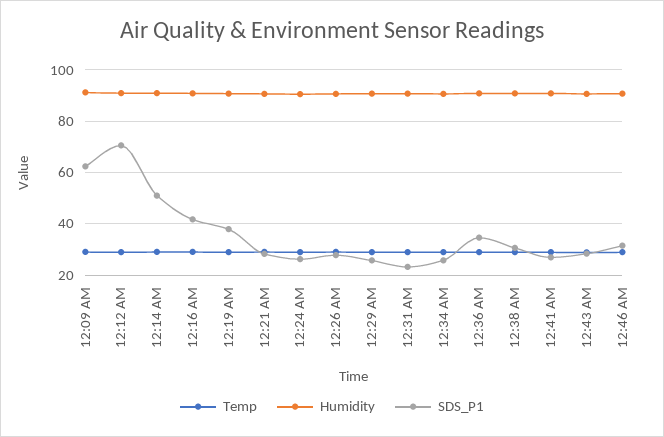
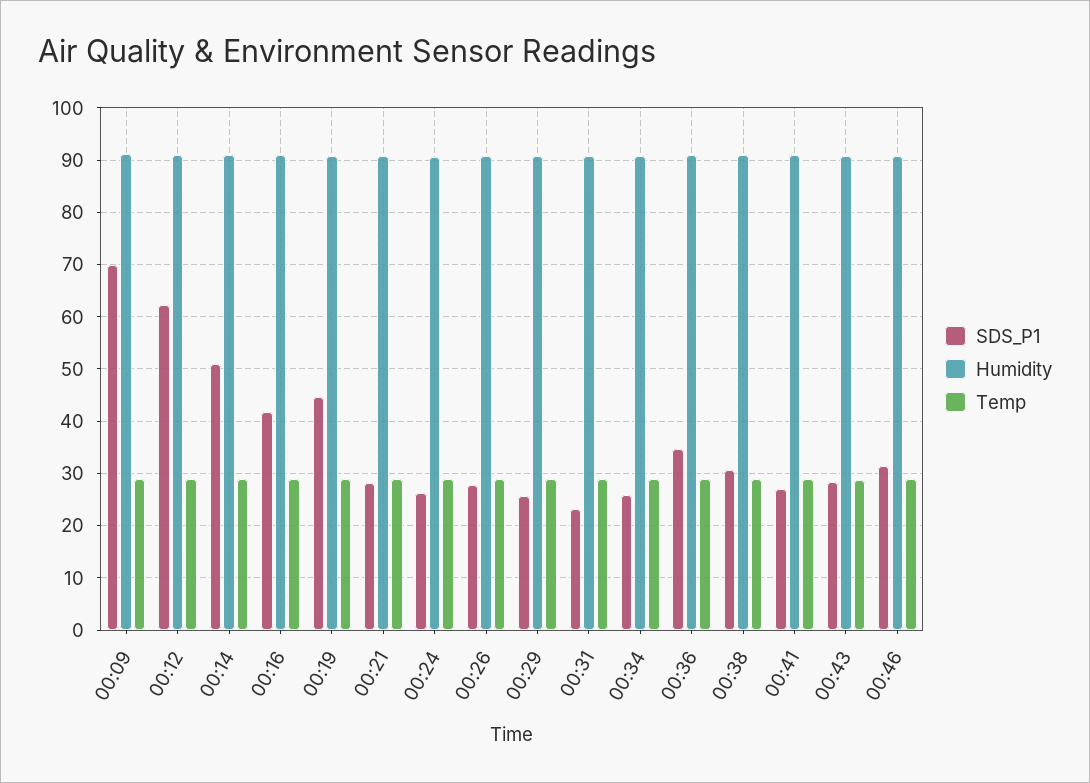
  {
    "Temp": {
      "12:09 AM": 30,
      "12:12 AM": 28,
      "12:14 AM": 30,
      "12:16 AM": 30,
      "12:19 AM": 28,
      "12:21 AM": 30,
      "12:24 AM": 28,
      "12:26 AM": 30,
      "12:29 AM": 28,
      "12:31 AM": 28,
      "12:34 AM": 28,
      "12:36 AM": 28,
      "12:38 AM": 28,
      "12:41 AM": 28,
      "12:43 AM": 28,
      "12:46 AM": 28
    },
    "Humidity": {
      "12:09 AM": 92,
      "12:12 AM": 92,
      "12:14 AM": 92,
      "12:16 AM": 90,
      "12:19 AM": 90,
      "12:21 AM": 90,
      "12:24 AM": 90,
      "12:26 AM": 90,
      "12:29 AM": 90,
      "12:31 AM": 90,
      "12:34 AM": 90,
      "12:36 AM": 90,
      "12:38 AM": 90,
      "12:41 AM": 90,
      "12:43 AM": 90,
      "12:46 AM": 90
    },
    "SDS_P1": {
-     "12:09 AM": 62.5,
+     "12:09 AM": 70,
-     "12:12 AM": 70,
+     "12:12 AM": 62,
      "12:14 AM": 52,
      "12:16 AM": 42,
-     "12:19 AM": 37.5,
+     "12:19 AM": 44,
      "12:21 AM": 28,
      "12:24 AM": 26,
      "12:26 AM": 28,
      "12:29 AM": 26,
      "12:31 AM": 24,
      "12:34 AM": 26,
      "12:36 AM": 34,
      "12:38 AM": 30,
      "12:41 AM": 26,
      "12:43 AM": 28,
      "12:46 AM": 32
    }
  }

